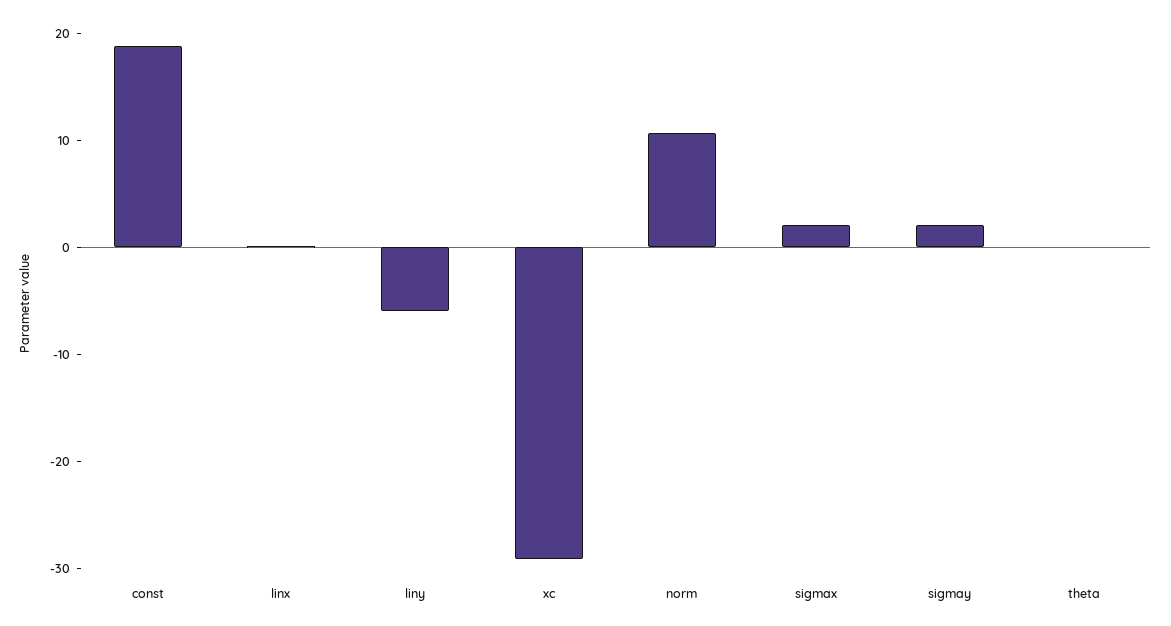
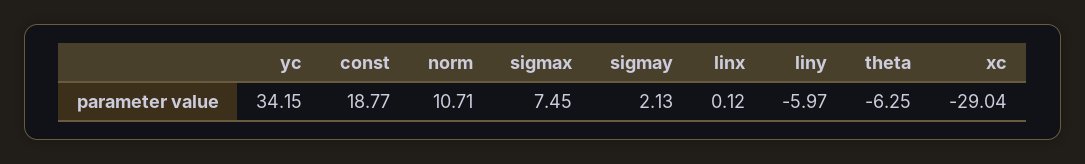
  {
    "const": 18.77,
    "linx": 0.12,
    "liny": -5.97,
    "xc": -29.04,
    "norm": 10.71,
-   "sigmax": 2,
+   "sigmax": 7.45,
    "sigmay": 2.13,
-   "theta": 0
+   "theta": -6.25,
+   "yc": 34.15
  }

